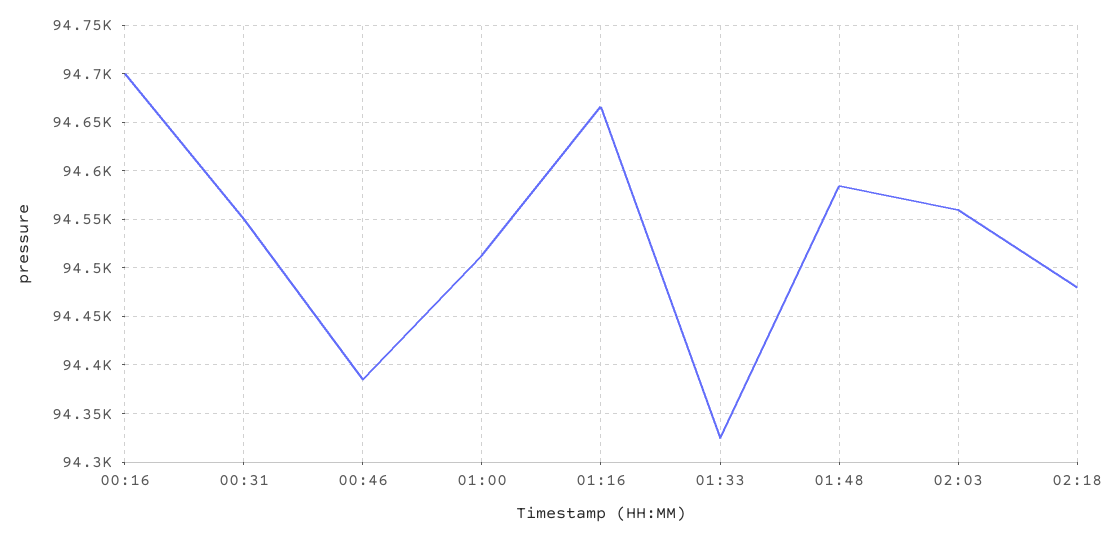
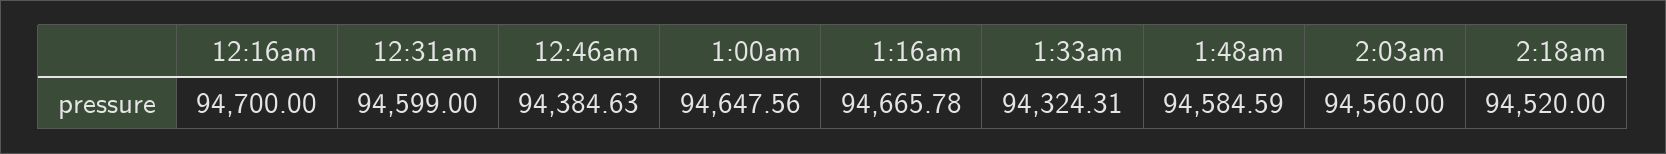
  {
    "00:16": 94700,
-   "00:31": 94550,
+   "00:31": 94599,
    "00:46": 94384.63,
-   "01:00": 94510,
+   "01:00": 94647.56,
    "01:16": 94665.78,
    "01:33": 94324.31,
    "01:48": 94584.59,
    "02:03": 94560,
-   "02:18": 94480
+   "02:18": 94520
  }

